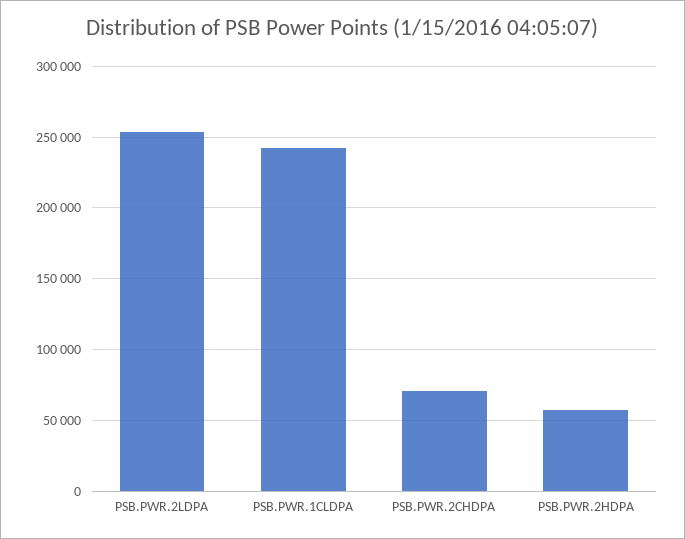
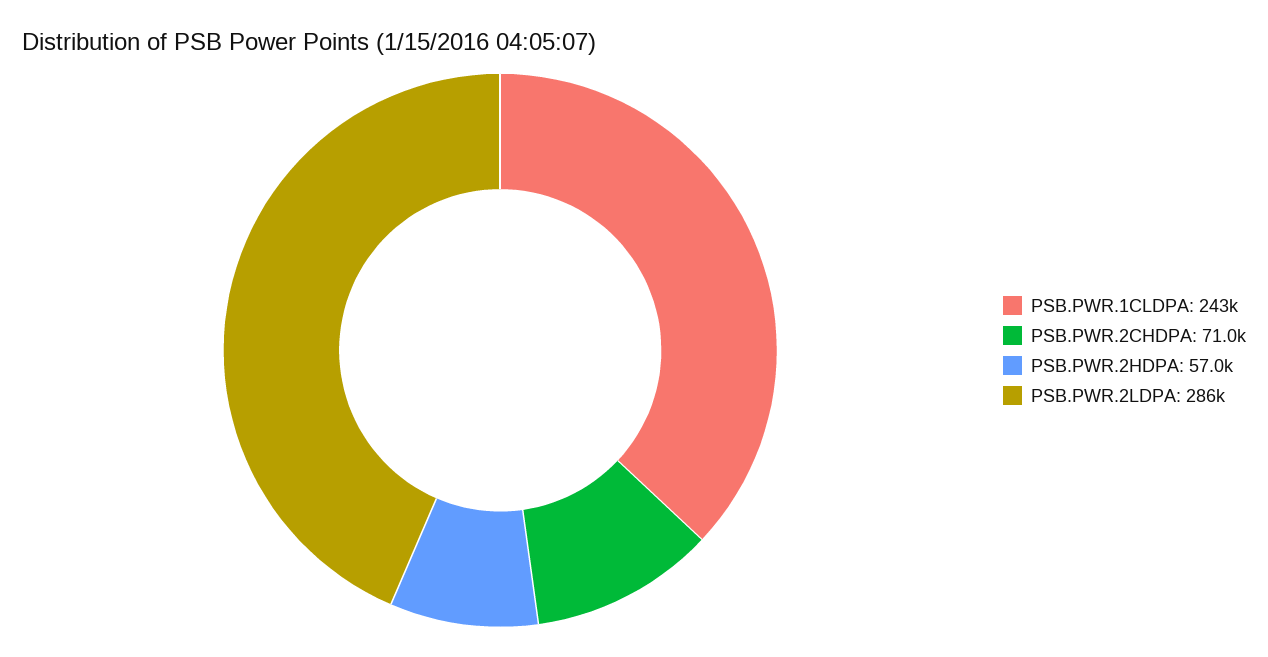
  {
-   "PSB.PWR.2LDPA": 255000,
+   "PSB.PWR.2LDPA": 286000,
    "PSB.PWR.1CLDPA": 243000,
    "PSB.PWR.2CHDPA": 71000,
    "PSB.PWR.2HDPA": 57000
  }

